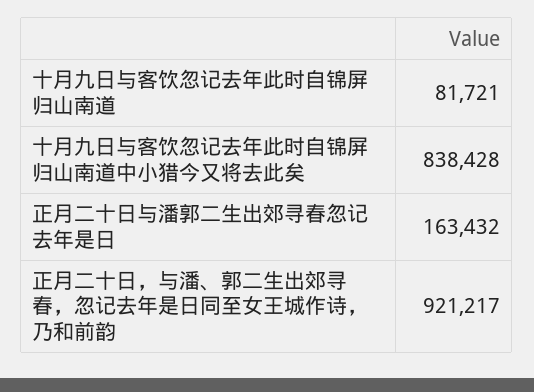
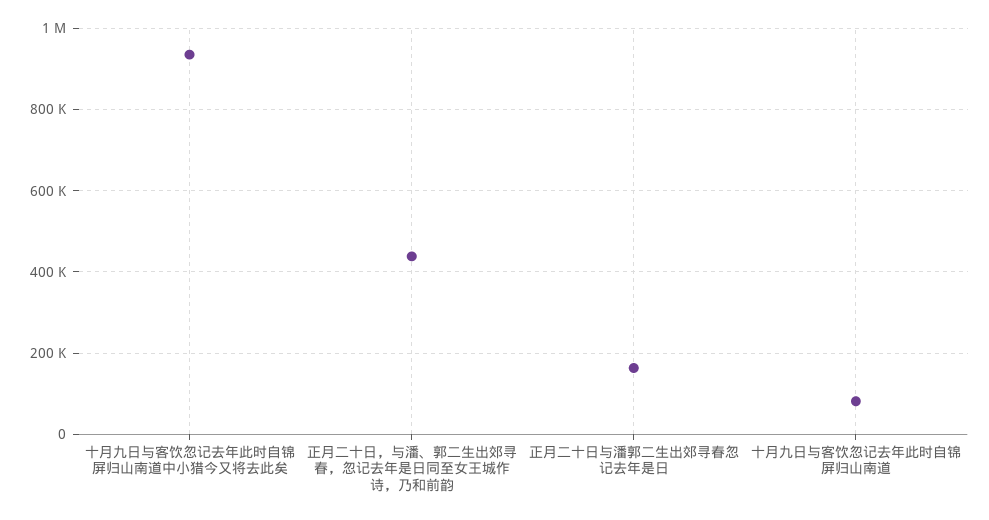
  {
    "十月九日与客饮忽记去年此时自锦屏归山南道": 81721,
-   "十月九日与客饮忽记去年此时自锦屏归山南道中小猎今又将去此矣": 838428,
+   "十月九日与客饮忽记去年此时自锦屏归山南道中小猎今又将去此矣": 940000,
    "正月二十日与潘郭二生出郊寻春忽记去年是日": 163432,
-   "正月二十日，与潘、郭二生出郊寻春，忽记去年是日同至女王城作诗，乃和前韵": 921217
+   "正月二十日，与潘、郭二生出郊寻春，忽记去年是日同至女王城作诗，乃和前韵": 440000
  }

